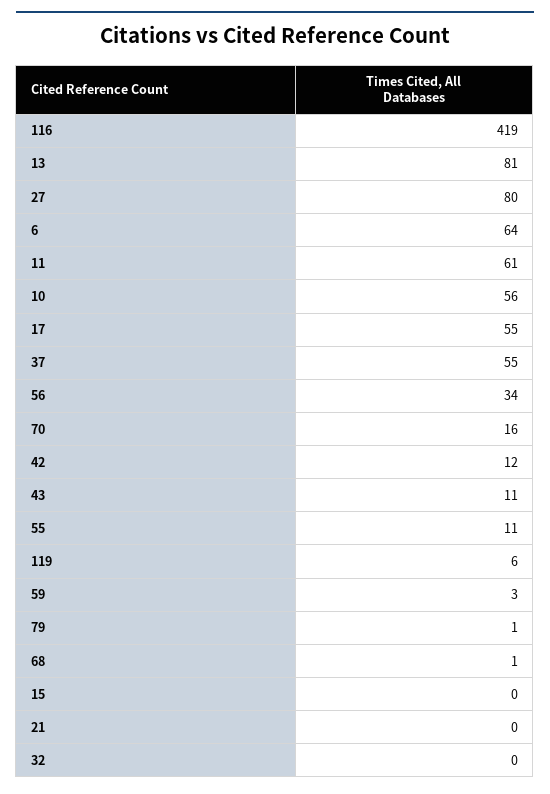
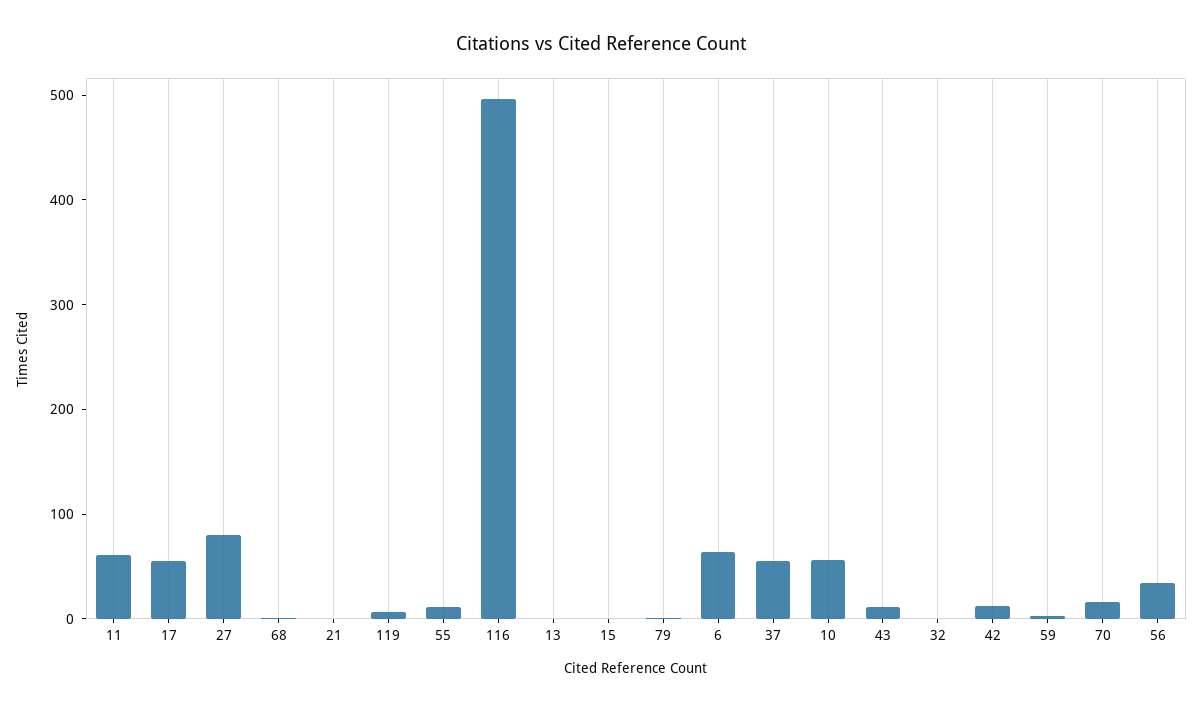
  {
-   "116": 419,
+   "116": 500,
-   "13": 81,
+   "13": 0,
    "27": 80,
    "6": 64,
    "11": 61,
    "10": 56,
    "17": 55,
    "37": 55,
    "56": 34,
    "70": 16,
    "42": 12,
    "43": 11,
    "55": 11,
    "119": 6,
    "59": 3,
    "79": 1,
    "68": 1,
    "15": 0,
    "21": 0,
    "32": 0
  }

